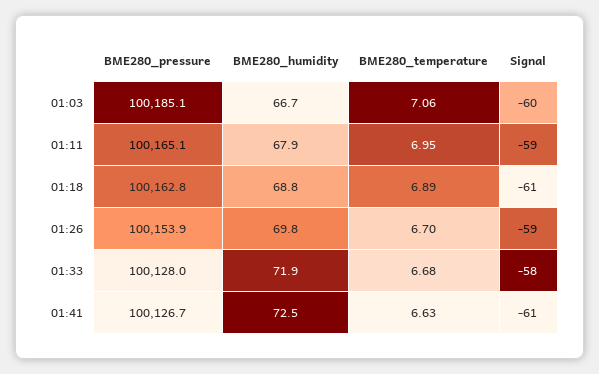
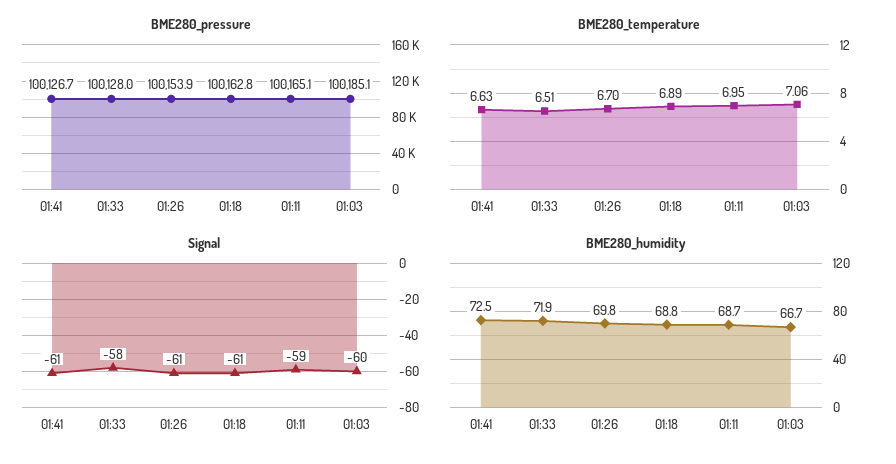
  {
    "BME280_pressure": {
      "01:03": 100185.1,
      "01:11": 100165.1,
      "01:18": 100162.8,
      "01:26": 100153.9,
      "01:33": 100128,
      "01:41": 100126.7
    },
    "BME280_humidity": {
      "01:03": 66.7,
-     "01:11": 67.9,
+     "01:11": 68.7,
      "01:18": 68.8,
      "01:26": 69.8,
      "01:33": 71.9,
      "01:41": 72.5
    },
    "BME280_temperature": {
      "01:03": 7.06,
      "01:11": 6.95,
      "01:18": 6.89,
      "01:26": 6.7,
-     "01:33": 6.68,
+     "01:33": 6.51,
      "01:41": 6.63
    },
    "Signal": {
      "01:03": -60,
      "01:11": -59,
      "01:18": -61,
-     "01:26": -59,
+     "01:26": -61,
      "01:33": -58,
      "01:41": -61
    }
  }

